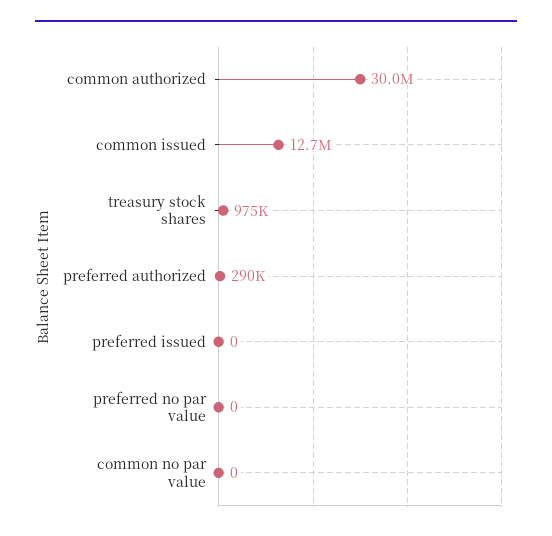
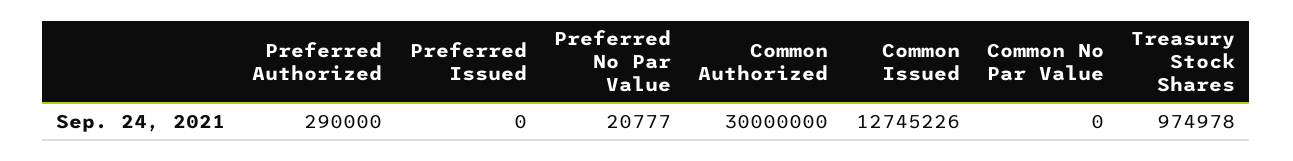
  {
    "common authorized": 30000000,
    "common issued": 12745226,
    "treasury stock shares": 974978,
    "preferred authorized": 290000,
    "preferred issued": 0,
-   "preferred no par value": 0,
+   "preferred no par value": 20777,
    "common no par value": 0
  }

